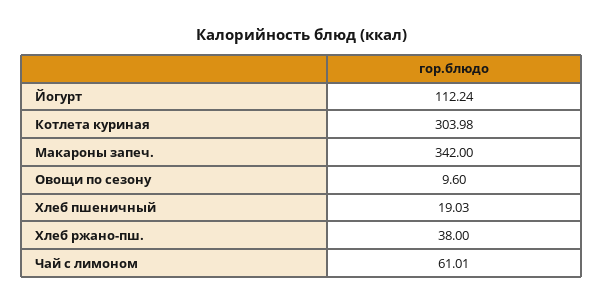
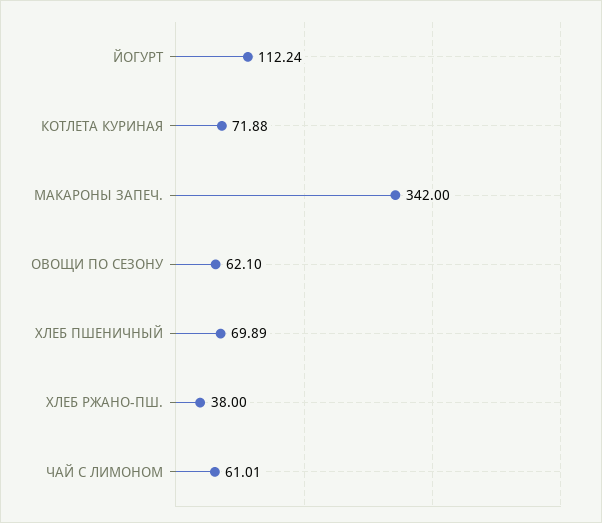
  {
    "Йогурт": 112.24,
-   "Котлета куриная": 303.98,
+   "Котлета куриная": 71.88,
    "Макароны запеч.": 342,
-   "Овощи по сезону": 9.6,
+   "Овощи по сезону": 62.1,
-   "Хлеб пшеничный": 19.03,
+   "Хлеб пшеничный": 69.89,
    "Хлеб ржано-пш.": 38,
    "Чай с лимоном": 61.01
  }

